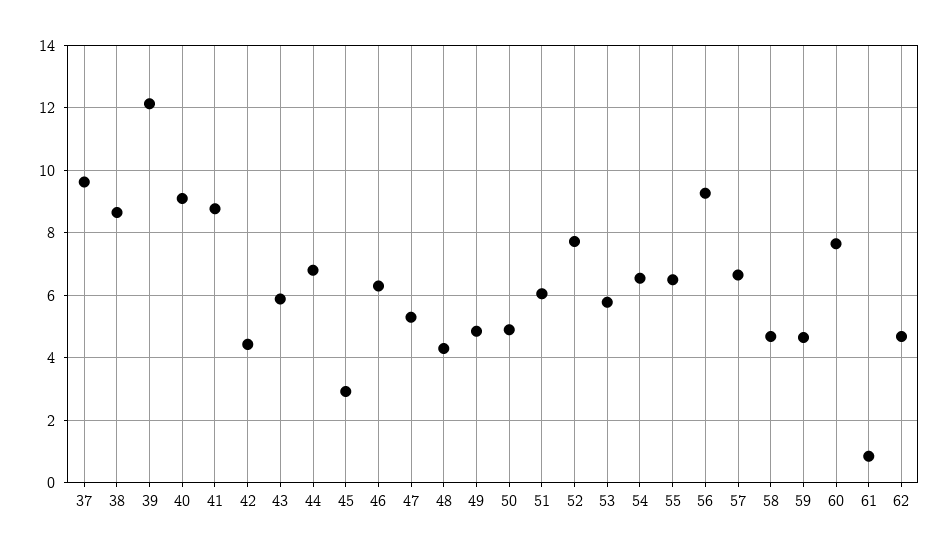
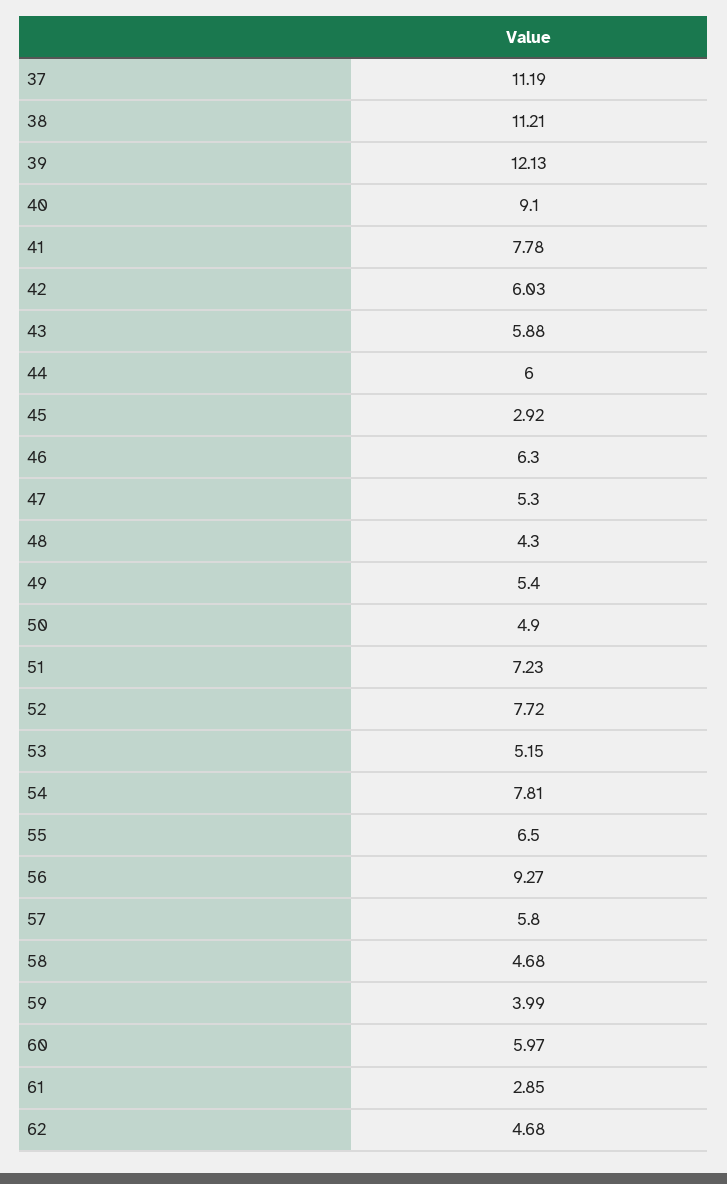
  {
-   "37": 9.6,
+   "37": 11.19,
-   "38": 8.6,
+   "38": 11.21,
    "39": 12.13,
    "40": 9.1,
-   "41": 8.8,
+   "41": 7.78,
-   "42": 4.4,
+   "42": 6.03,
    "43": 5.88,
-   "44": 6.8,
+   "44": 6,
    "45": 2.92,
    "46": 6.3,
    "47": 5.3,
    "48": 4.3,
-   "49": 4.8,
+   "49": 5.4,
    "50": 4.9,
-   "51": 6,
+   "51": 7.23,
    "52": 7.72,
-   "53": 5.8,
+   "53": 5.15,
-   "54": 6.6,
+   "54": 7.81,
    "55": 6.5,
    "56": 9.27,
-   "57": 6.6,
+   "57": 5.8,
    "58": 4.68,
-   "59": 4.6,
+   "59": 3.99,
-   "60": 7.6,
+   "60": 5.97,
-   "61": 0.8,
+   "61": 2.85,
    "62": 4.68
  }

